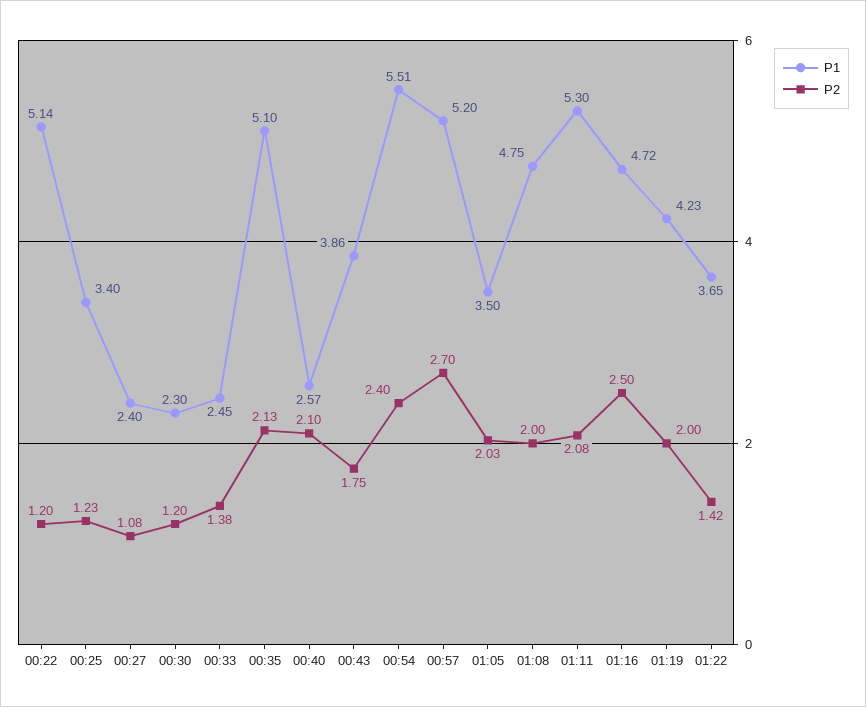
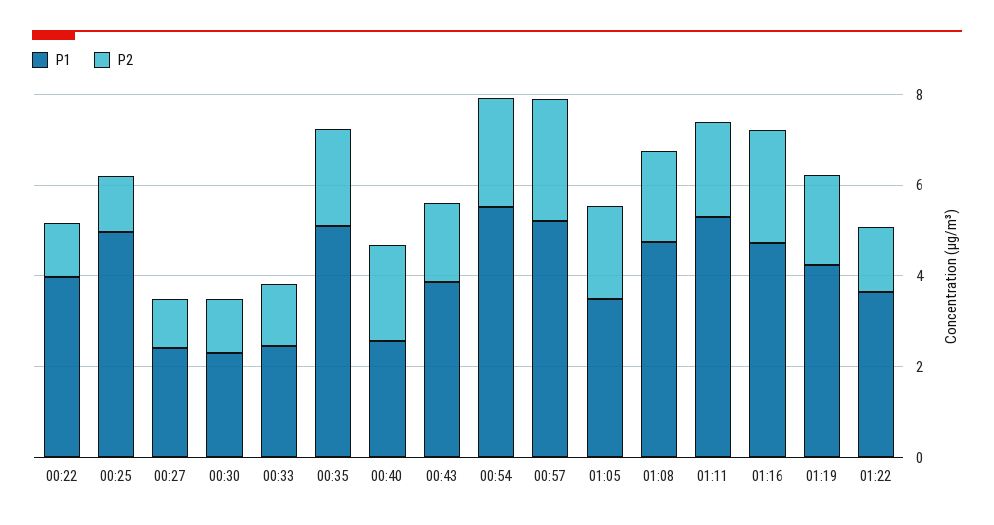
  {
    "P1": {
-     "00:22": 5.14,
+     "00:22": 4,
-     "00:25": 3.4,
+     "00:25": 5,
      "00:27": 2.4,
      "00:30": 2.3,
      "00:33": 2.45,
      "00:35": 5.1,
      "00:40": 2.57,
      "00:43": 3.86,
      "00:54": 5.51,
      "00:57": 5.2,
      "01:05": 3.5,
      "01:08": 4.75,
      "01:11": 5.3,
      "01:16": 4.72,
      "01:19": 4.23,
      "01:22": 3.65
    },
    "P2": {
      "00:22": 1.2,
      "00:25": 1.23,
      "00:27": 1.08,
      "00:30": 1.2,
      "00:33": 1.38,
      "00:35": 2.13,
      "00:40": 2.1,
      "00:43": 1.75,
      "00:54": 2.4,
      "00:57": 2.7,
      "01:05": 2.03,
      "01:08": 2,
      "01:11": 2.08,
      "01:16": 2.5,
      "01:19": 2,
      "01:22": 1.42
    }
  }

